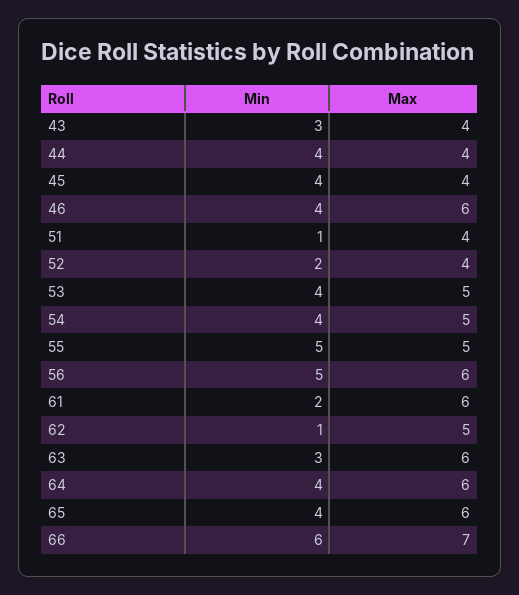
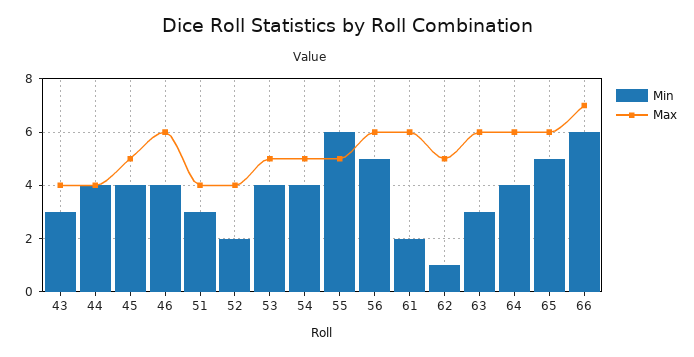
  {
    "Min": {
      "43": 3,
      "44": 4,
      "45": 4,
      "46": 4,
-     "51": 1,
+     "51": 3,
      "52": 2,
      "53": 4,
      "54": 4,
-     "55": 5,
+     "55": 6,
      "56": 5,
      "61": 2,
      "62": 1,
      "63": 3,
      "64": 4,
-     "65": 4,
+     "65": 5,
      "66": 6
    },
    "Max": {
      "43": 4,
      "44": 4,
-     "45": 4,
+     "45": 5,
      "46": 6,
      "51": 4,
      "52": 4,
      "53": 5,
      "54": 5,
      "55": 5,
      "56": 6,
      "61": 6,
      "62": 5,
      "63": 6,
      "64": 6,
      "65": 6,
      "66": 7
    }
  }

